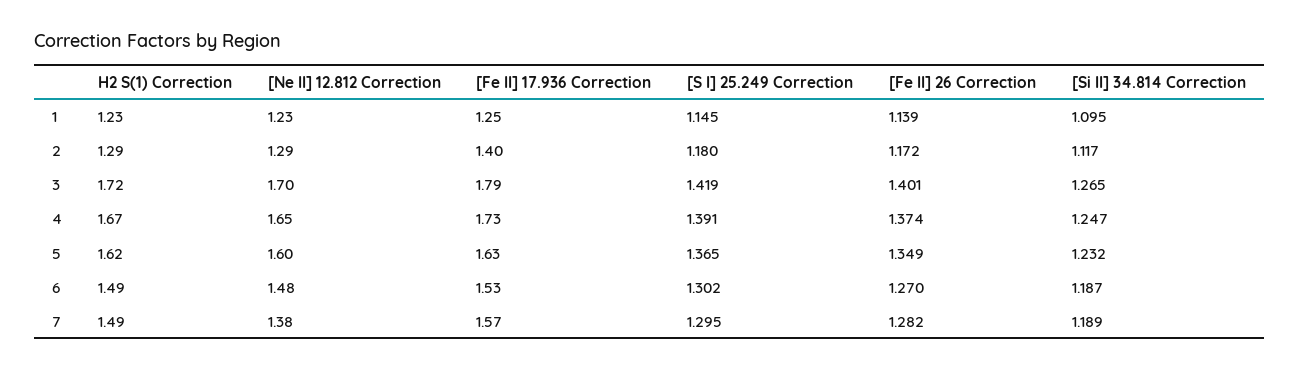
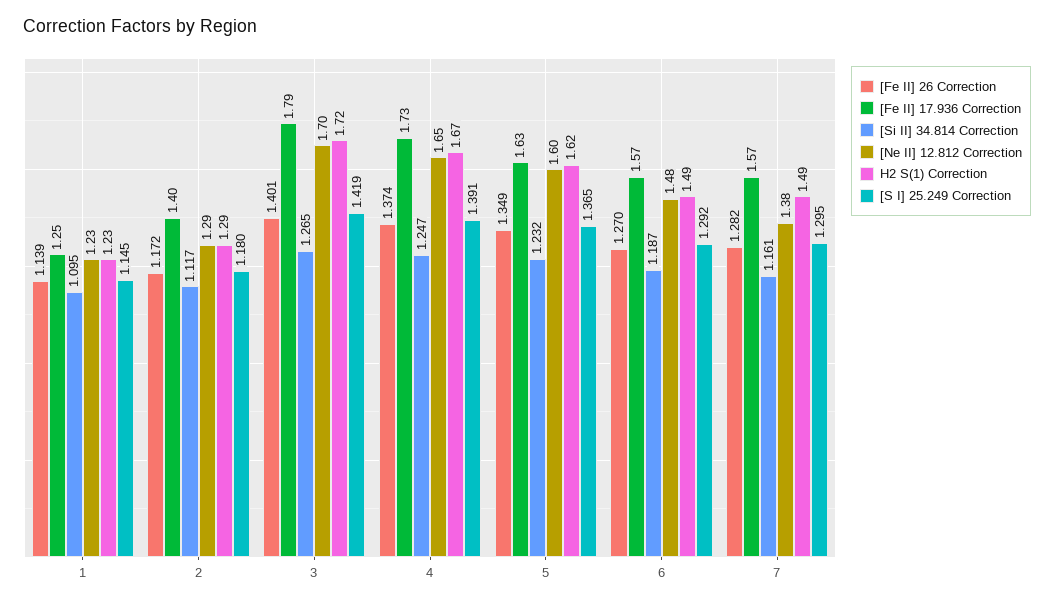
  {
    "H2 S(1) Correction": {
      "1": 1.23,
      "2": 1.29,
      "3": 1.72,
      "4": 1.67,
      "5": 1.62,
      "6": 1.49,
      "7": 1.49
    },
    "[Ne II] 12.812 Correction": {
      "1": 1.23,
      "2": 1.29,
      "3": 1.7,
      "4": 1.65,
      "5": 1.6,
      "6": 1.48,
      "7": 1.38
    },
    "[Fe II] 17.936 Correction": {
      "1": 1.25,
      "2": 1.4,
      "3": 1.79,
      "4": 1.73,
      "5": 1.63,
-     "6": 1.53,
+     "6": 1.57,
      "7": 1.57
    },
    "[S I] 25.249 Correction": {
      "1": 1.145,
      "2": 1.18,
      "3": 1.419,
      "4": 1.391,
      "5": 1.365,
-     "6": 1.302,
+     "6": 1.292,
      "7": 1.295
    },
    "[Fe II] 26 Correction": {
      "1": 1.139,
      "2": 1.172,
      "3": 1.401,
      "4": 1.374,
      "5": 1.349,
      "6": 1.27,
      "7": 1.282
    },
    "[Si II] 34.814 Correction": {
      "1": 1.095,
      "2": 1.117,
      "3": 1.265,
      "4": 1.247,
      "5": 1.232,
      "6": 1.187,
-     "7": 1.189
+     "7": 1.161
    }
  }

